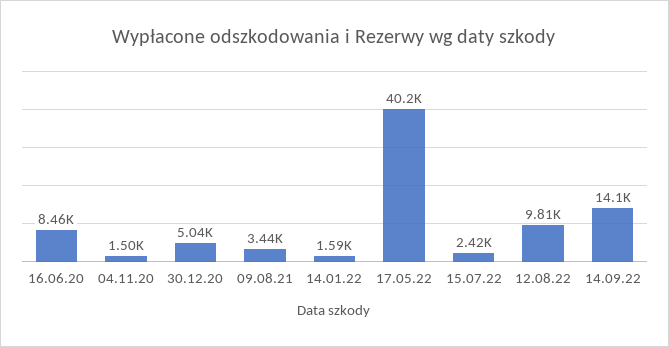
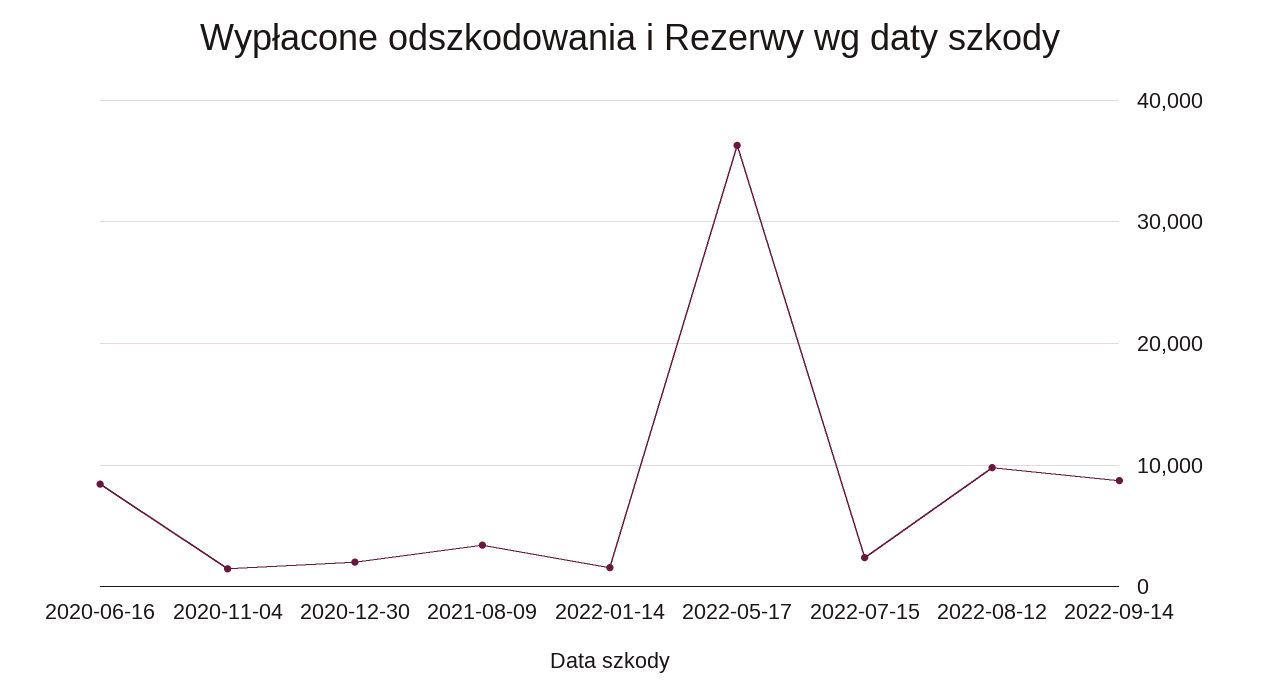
  {
    "16.06.20": 8460,
    "04.11.20": 1500,
-   "30.12.20": 5040,
+   "30.12.20": 2000,
    "09.08.21": 3440,
    "14.01.22": 1590,
-   "17.05.22": 40200,
+   "17.05.22": 36000,
    "15.07.22": 2420,
    "12.08.22": 9810,
-   "14.09.22": 14100
+   "14.09.22": 9000
  }

